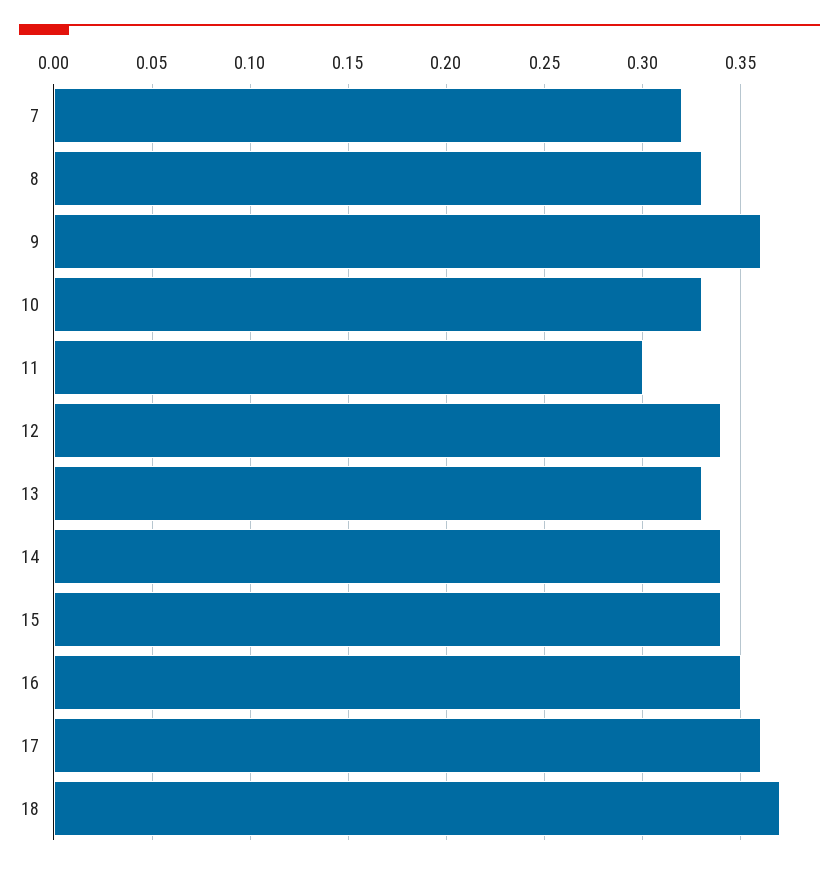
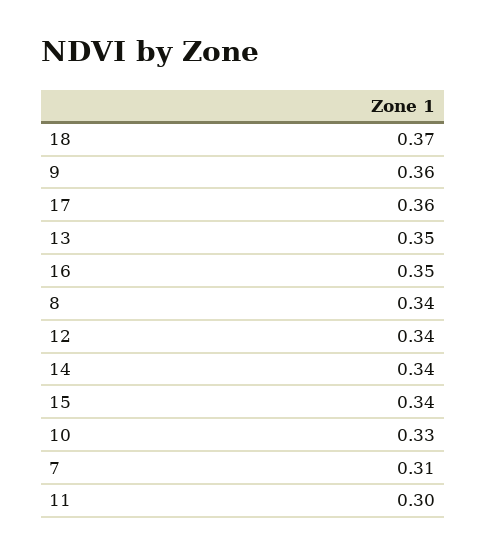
  {
-   "7": 0.32,
+   "7": 0.31,
-   "8": 0.33,
+   "8": 0.34,
    "9": 0.36,
    "10": 0.33,
    "11": 0.3,
    "12": 0.34,
-   "13": 0.33,
+   "13": 0.35,
    "14": 0.34,
    "15": 0.34,
    "16": 0.35,
    "17": 0.36,
    "18": 0.37
  }

